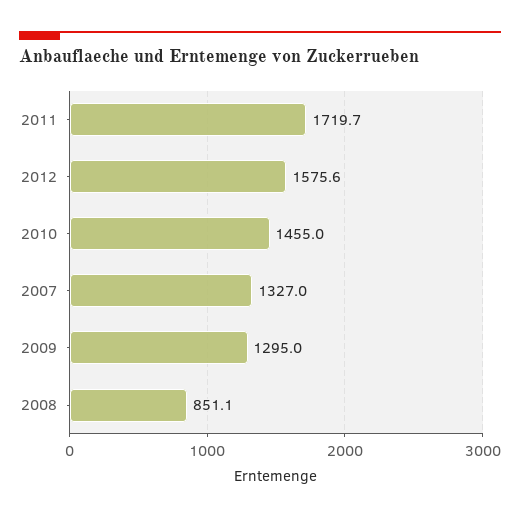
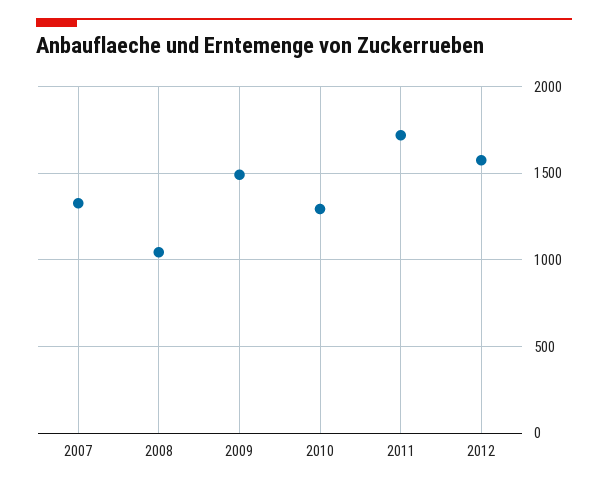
  {
    "2011": 1719.7,
    "2012": 1575.6,
-   "2010": 1455,
+   "2010": 1300,
    "2007": 1327,
-   "2009": 1295,
+   "2009": 1500,
-   "2008": 851.1
+   "2008": 1050
  }

